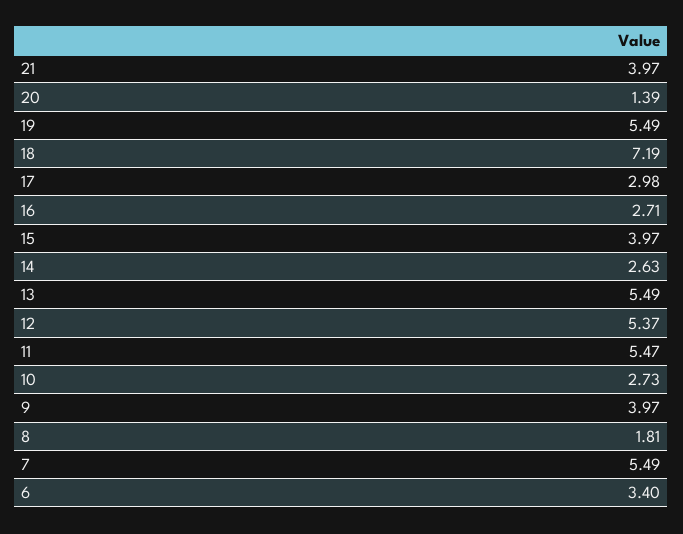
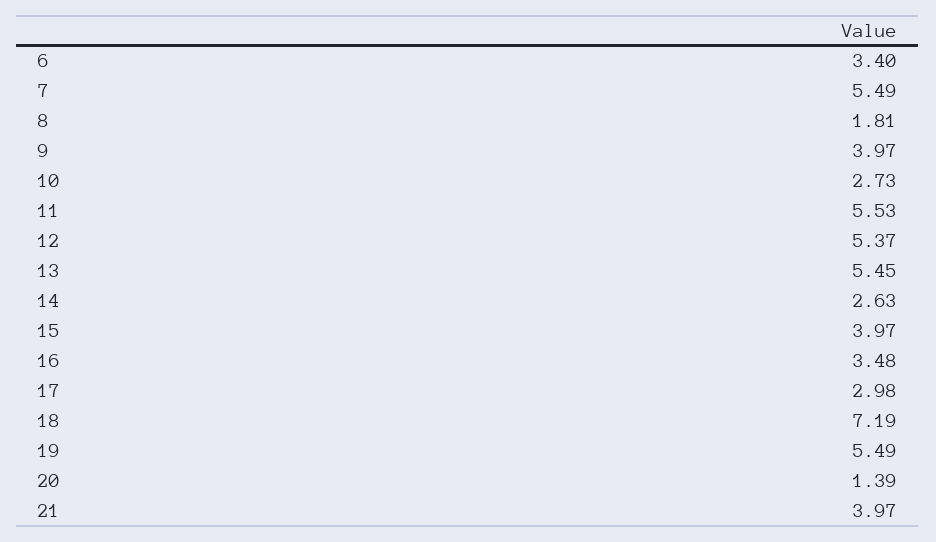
  {
    "21": 3.97,
    "20": 1.39,
    "19": 5.49,
    "18": 7.19,
    "17": 2.98,
-   "16": 2.71,
+   "16": 3.48,
    "15": 3.97,
    "14": 2.63,
-   "13": 5.49,
+   "13": 5.45,
    "12": 5.37,
-   "11": 5.47,
+   "11": 5.53,
    "10": 2.73,
    "9": 3.97,
    "8": 1.81,
    "7": 5.49,
    "6": 3.4
  }

